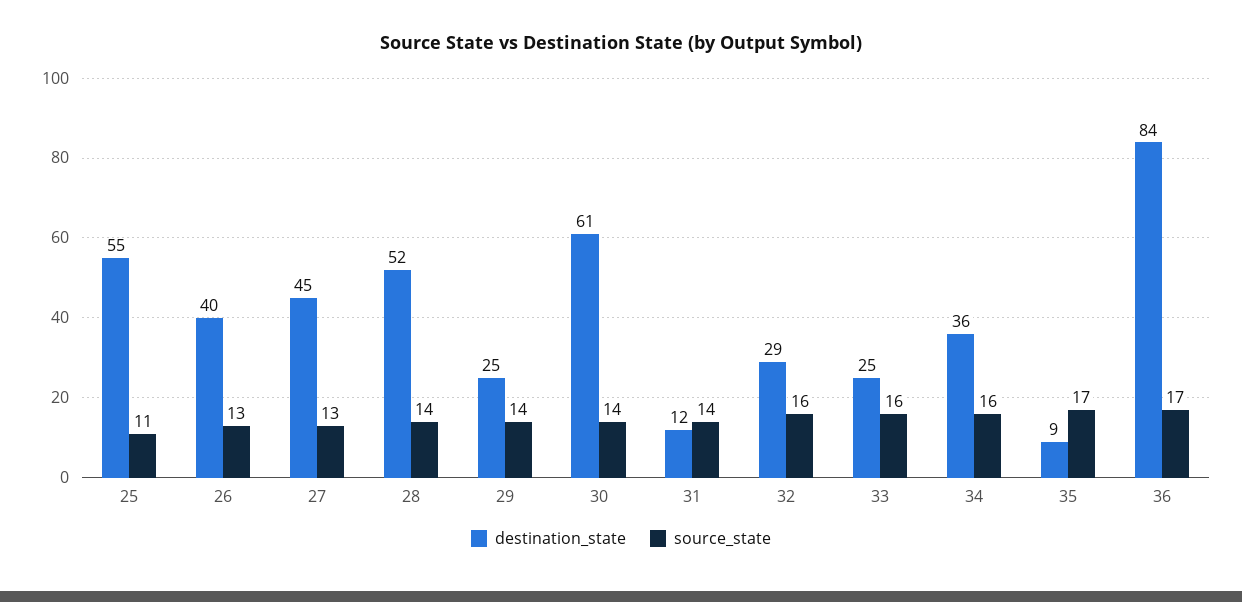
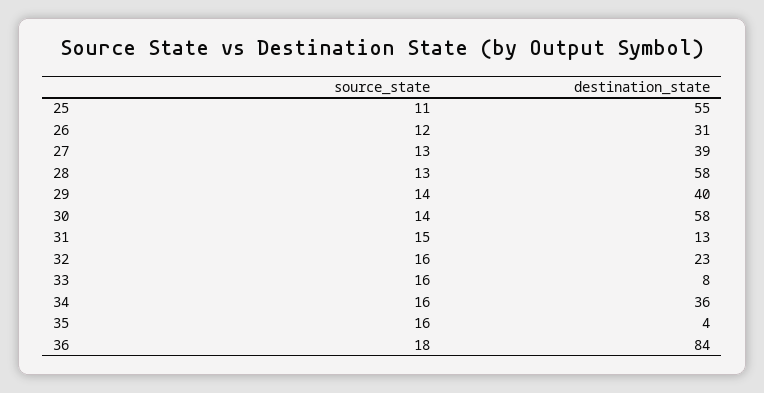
  {
    "destination_state": {
      "25": 55,
-     "26": 40,
+     "26": 31,
-     "27": 45,
+     "27": 39,
-     "28": 52,
+     "28": 58,
-     "29": 25,
+     "29": 40,
-     "30": 61,
+     "30": 58,
-     "31": 12,
+     "31": 13,
-     "32": 29,
+     "32": 23,
-     "33": 25,
+     "33": 8,
      "34": 36,
-     "35": 9,
+     "35": 4,
      "36": 84
    },
    "source_state": {
      "25": 11,
-     "26": 13,
+     "26": 12,
      "27": 13,
-     "28": 14,
+     "28": 13,
      "29": 14,
      "30": 14,
-     "31": 14,
+     "31": 15,
      "32": 16,
      "33": 16,
      "34": 16,
-     "35": 17,
+     "35": 16,
-     "36": 17
+     "36": 18
    }
  }

